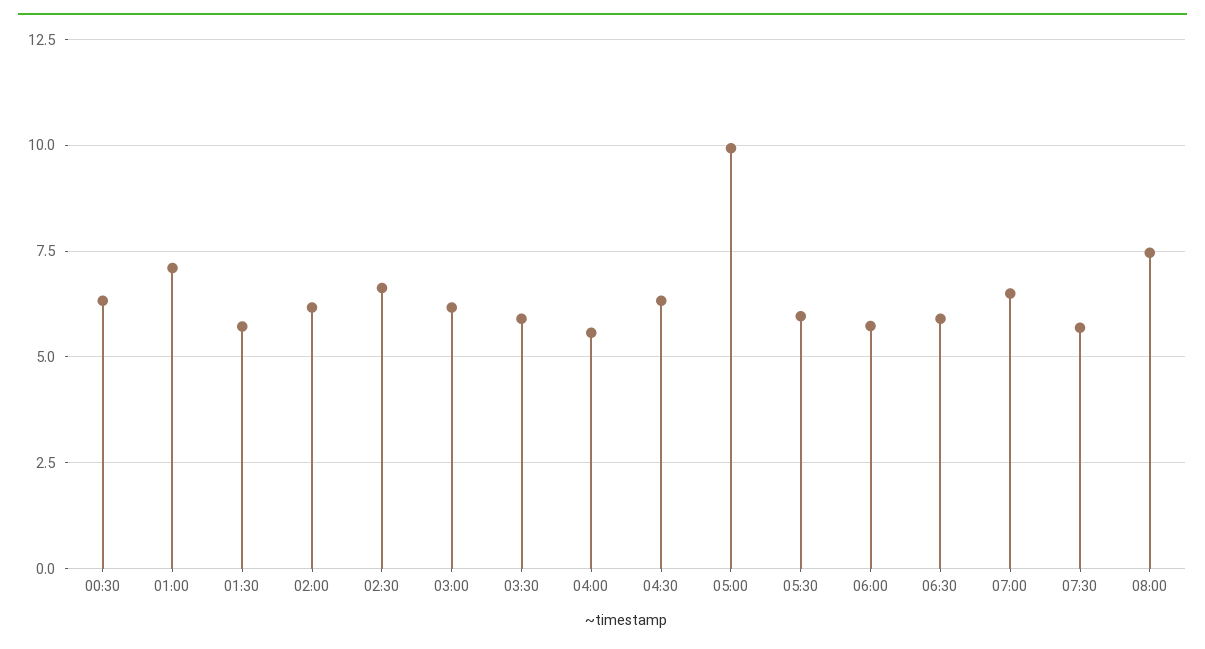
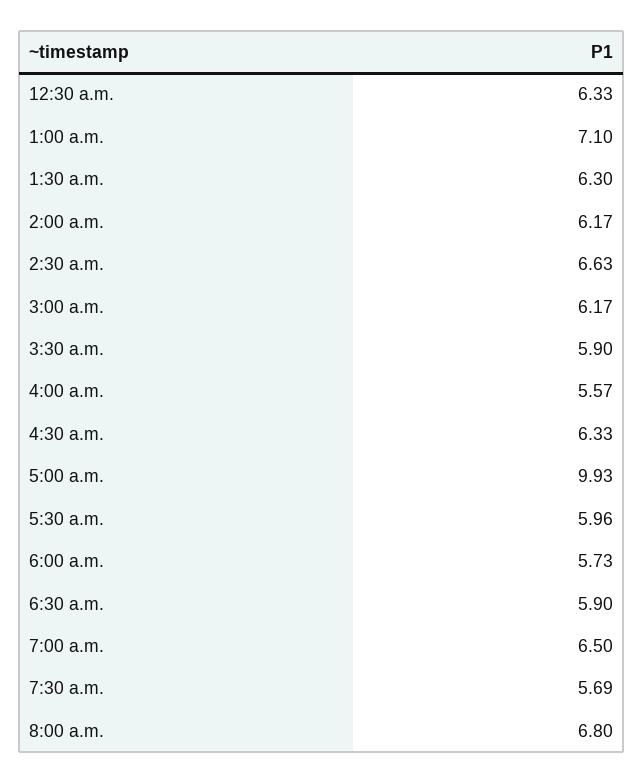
  {
    "00:30": 6.33,
    "01:00": 7.1,
-   "01:30": 5.75,
+   "01:30": 6.3,
    "02:00": 6.17,
    "02:30": 6.63,
    "03:00": 6.17,
    "03:30": 5.9,
    "04:00": 5.57,
    "04:30": 6.33,
    "05:00": 9.93,
    "05:30": 5.96,
    "06:00": 5.73,
    "06:30": 5.9,
    "07:00": 6.5,
    "07:30": 5.69,
-   "08:00": 7.5
+   "08:00": 6.8
  }

